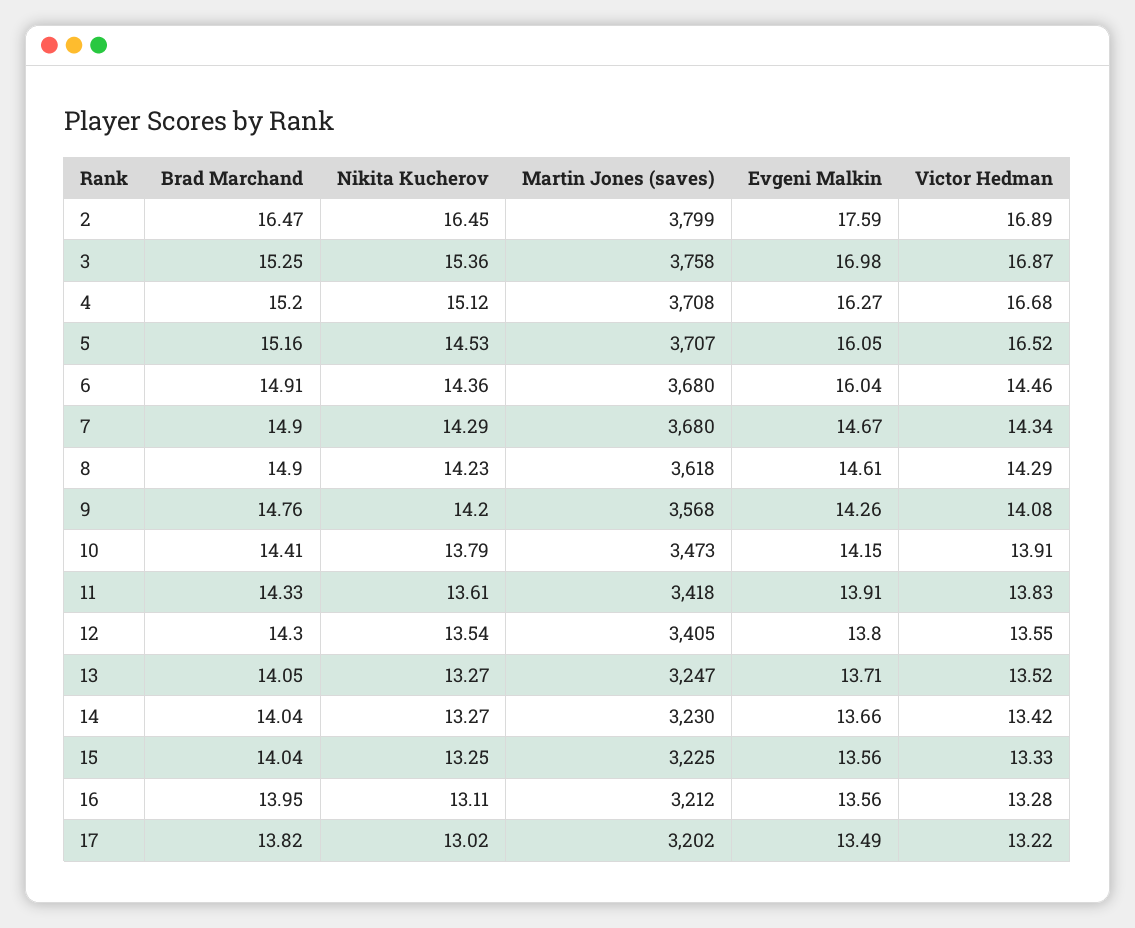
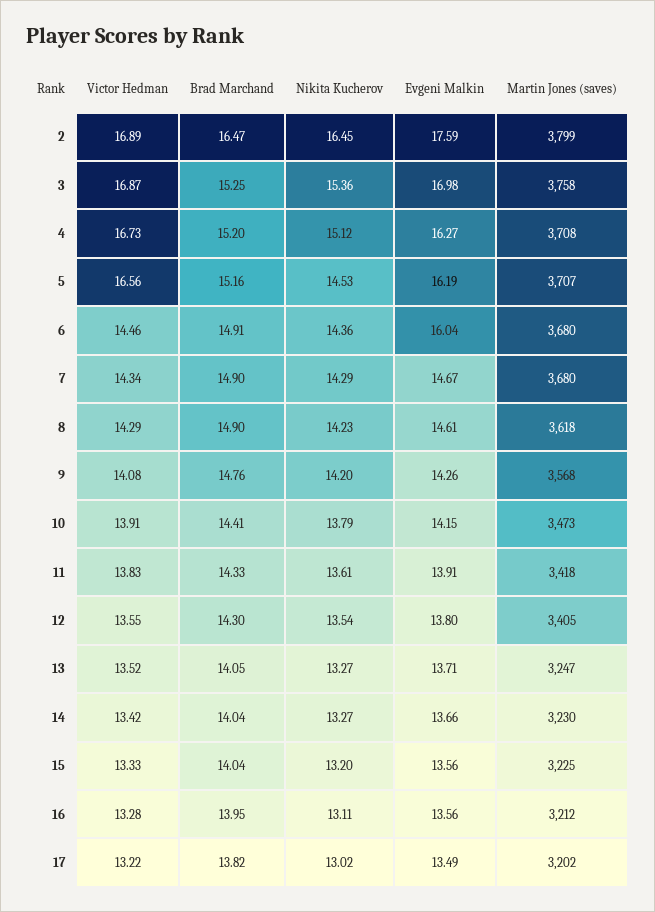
  {
    "Brad Marchand": {
      "2": 16.47,
      "3": 15.25,
      "4": 15.2,
      "5": 15.16,
      "6": 14.91,
      "7": 14.9,
      "8": 14.9,
      "9": 14.76,
      "10": 14.41,
      "11": 14.33,
      "12": 14.3,
      "13": 14.05,
      "14": 14.04,
      "15": 14.04,
      "16": 13.95,
      "17": 13.82
    },
    "Nikita Kucherov": {
      "2": 16.45,
      "3": 15.36,
      "4": 15.12,
      "5": 14.53,
      "6": 14.36,
      "7": 14.29,
      "8": 14.23,
      "9": 14.2,
      "10": 13.79,
      "11": 13.61,
      "12": 13.54,
      "13": 13.27,
      "14": 13.27,
-     "15": 13.25,
+     "15": 13.2,
      "16": 13.11,
      "17": 13.02
    },
    "Martin Jones (saves)": {
      "2": 3799,
      "3": 3758,
      "4": 3708,
      "5": 3707,
      "6": 3680,
      "7": 3680,
      "8": 3618,
      "9": 3568,
      "10": 3473,
      "11": 3418,
      "12": 3405,
      "13": 3247,
      "14": 3230,
      "15": 3225,
      "16": 3212,
      "17": 3202
    },
    "Evgeni Malkin": {
      "2": 17.59,
      "3": 16.98,
      "4": 16.27,
-     "5": 16.05,
+     "5": 16.19,
      "6": 16.04,
      "7": 14.67,
      "8": 14.61,
      "9": 14.26,
      "10": 14.15,
      "11": 13.91,
      "12": 13.8,
      "13": 13.71,
      "14": 13.66,
      "15": 13.56,
      "16": 13.56,
      "17": 13.49
    },
    "Victor Hedman": {
      "2": 16.89,
      "3": 16.87,
-     "4": 16.68,
+     "4": 16.73,
-     "5": 16.52,
+     "5": 16.56,
      "6": 14.46,
      "7": 14.34,
      "8": 14.29,
      "9": 14.08,
      "10": 13.91,
      "11": 13.83,
      "12": 13.55,
      "13": 13.52,
      "14": 13.42,
      "15": 13.33,
      "16": 13.28,
      "17": 13.22
    }
  }

